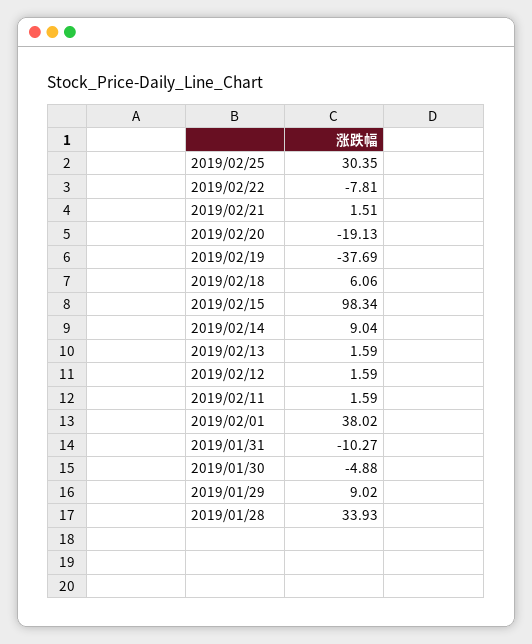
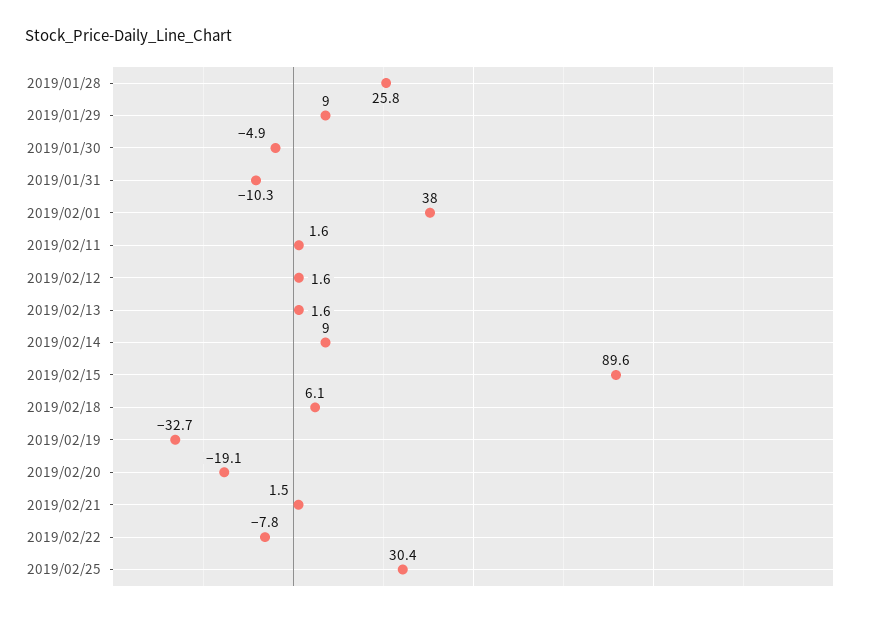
  {
    "2019/02/25": 30.35,
    "2019/02/22": -7.81,
    "2019/02/21": 1.51,
    "2019/02/20": -19.13,
-   "2019/02/19": -37.69,
+   "2019/02/19": -32.7,
    "2019/02/18": 6.06,
-   "2019/02/15": 98.34,
+   "2019/02/15": 89.6,
    "2019/02/14": 9.04,
    "2019/02/13": 1.59,
    "2019/02/12": 1.59,
    "2019/02/11": 1.59,
    "2019/02/01": 38.02,
    "2019/01/31": -10.27,
    "2019/01/30": -4.88,
    "2019/01/29": 9.02,
-   "2019/01/28": 33.93
+   "2019/01/28": 25.8
  }

